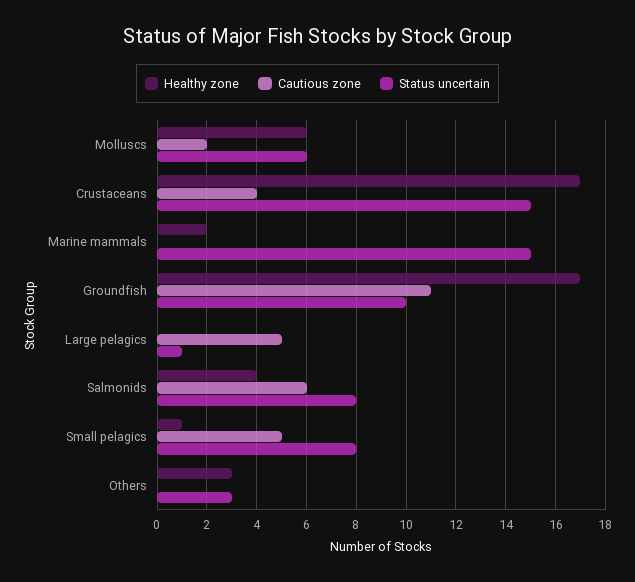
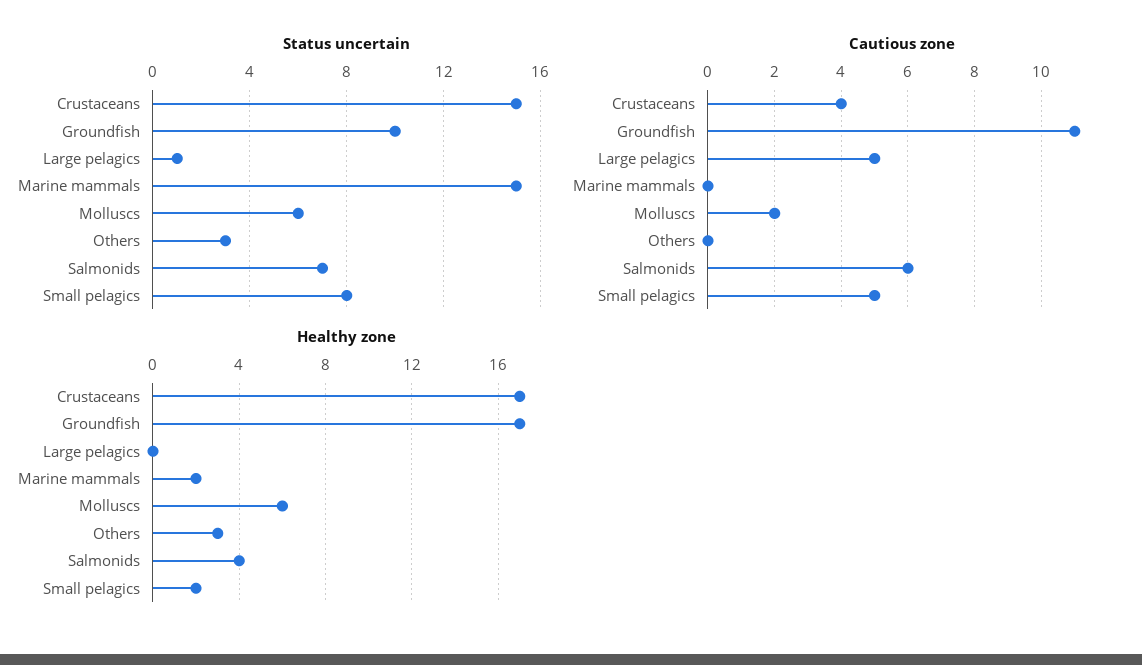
  {
    "Healthy zone": {
      "Molluscs": 6,
      "Crustaceans": 17,
      "Marine mammals": 2,
      "Groundfish": 17,
      "Large pelagics": 0,
      "Salmonids": 4,
-     "Small pelagics": 1,
+     "Small pelagics": 2,
      "Others": 3
    },
    "Cautious zone": {
      "Molluscs": 2,
      "Crustaceans": 4,
      "Marine mammals": 0,
      "Groundfish": 11,
      "Large pelagics": 5,
      "Salmonids": 6,
      "Small pelagics": 5,
      "Others": 0
    },
    "Status uncertain": {
      "Molluscs": 6,
      "Crustaceans": 15,
      "Marine mammals": 15,
      "Groundfish": 10,
      "Large pelagics": 1,
-     "Salmonids": 8,
+     "Salmonids": 7,
      "Small pelagics": 8,
      "Others": 3
    }
  }

